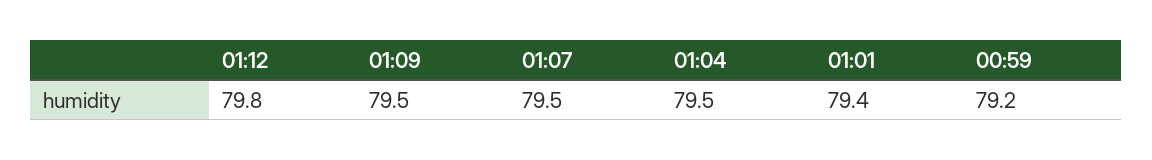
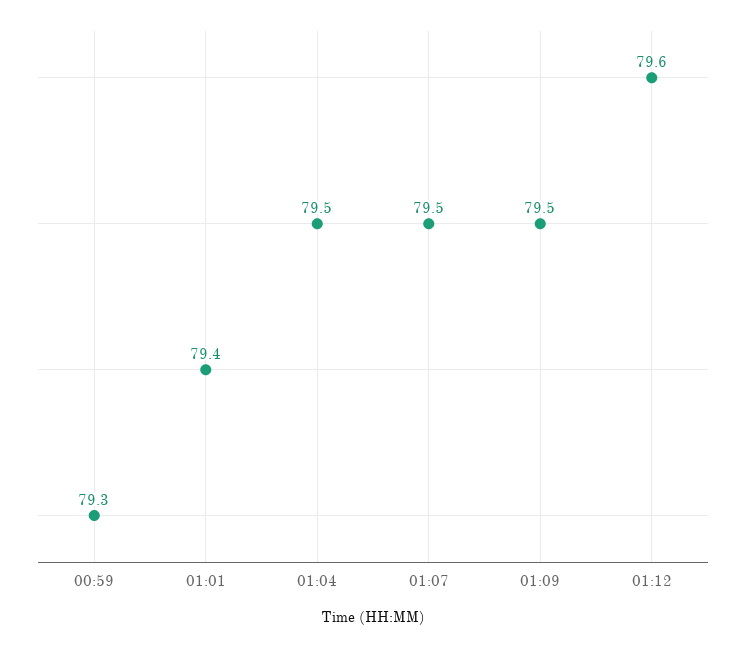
  {
-   "01:12": 79.8,
+   "01:12": 79.6,
    "01:09": 79.5,
    "01:07": 79.5,
    "01:04": 79.5,
    "01:01": 79.4,
-   "00:59": 79.2
+   "00:59": 79.3
  }

